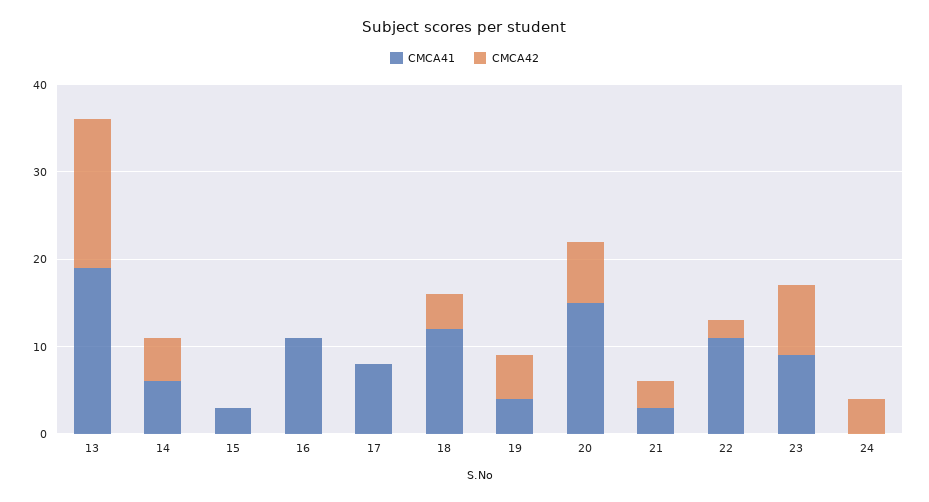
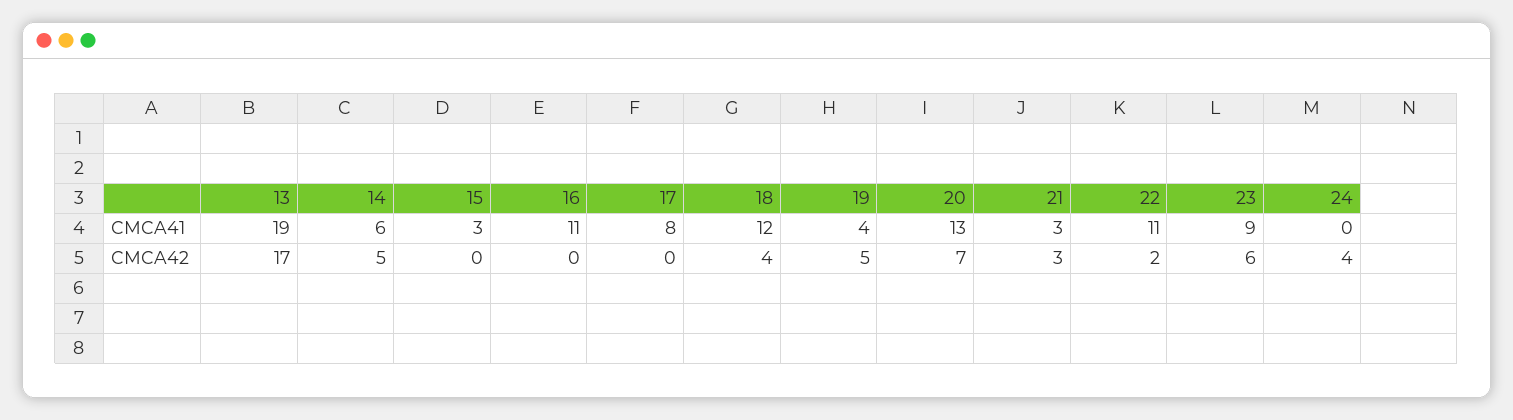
  {
    "CMCA41": {
      "13": 19,
      "14": 6,
      "15": 3,
      "16": 11,
      "17": 8,
      "18": 12,
      "19": 4,
-     "20": 15,
+     "20": 13,
      "21": 3,
      "22": 11,
      "23": 9,
      "24": 0
    },
    "CMCA42": {
      "13": 17,
      "14": 5,
      "15": 0,
      "16": 0,
      "17": 0,
      "18": 4,
      "19": 5,
      "20": 7,
      "21": 3,
      "22": 2,
-     "23": 8,
+     "23": 6,
      "24": 4
    }
  }

